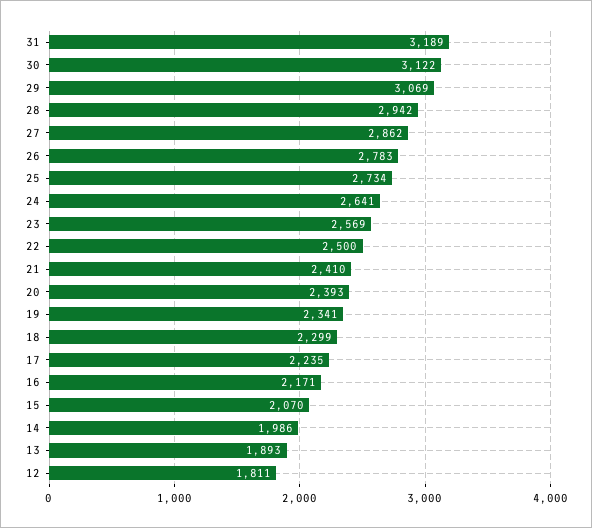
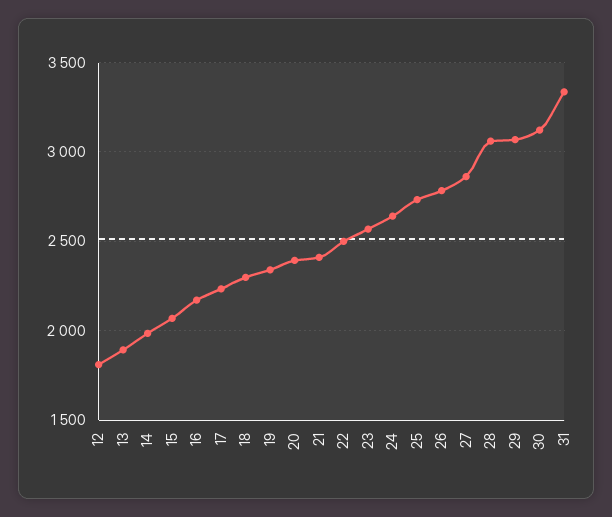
  {
-   "31": 3189,
+   "31": 3350,
    "30": 3122,
    "29": 3069,
-   "28": 2942,
+   "28": 3050,
    "27": 2862,
    "26": 2783,
    "25": 2734,
    "24": 2641,
    "23": 2569,
    "22": 2500,
    "21": 2410,
    "20": 2393,
    "19": 2341,
    "18": 2299,
    "17": 2235,
    "16": 2171,
    "15": 2070,
    "14": 1986,
    "13": 1893,
    "12": 1811
  }

